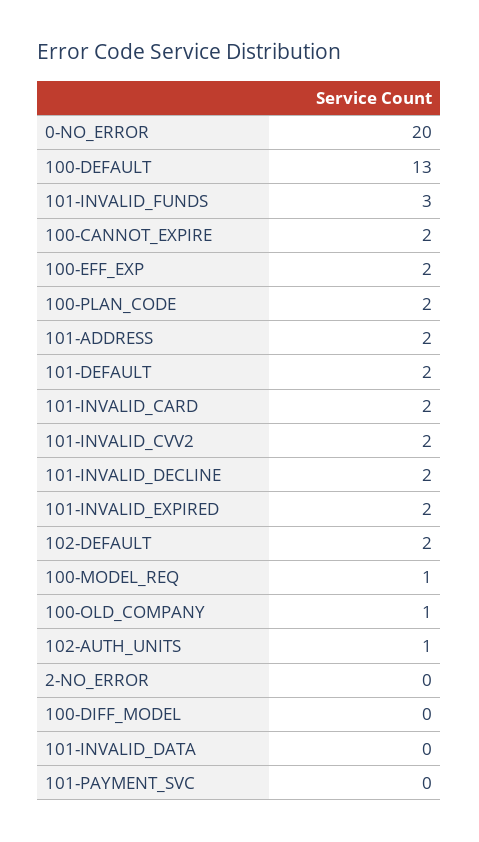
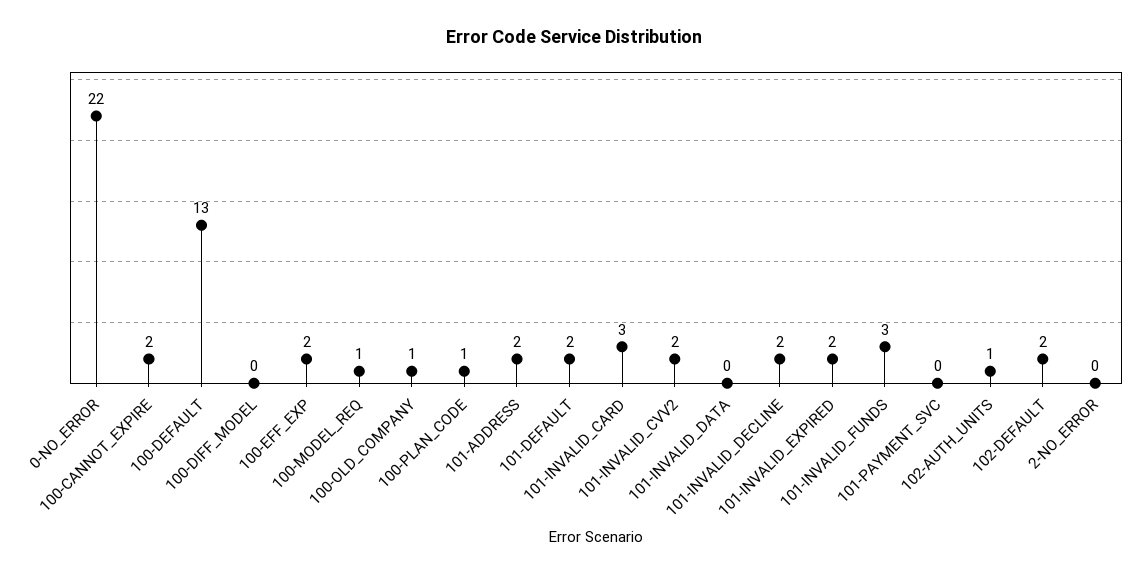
  {
-   "0-NO_ERROR": 20,
+   "0-NO_ERROR": 22,
    "100-DEFAULT": 13,
    "101-INVALID_FUNDS": 3,
    "100-CANNOT_EXPIRE": 2,
    "100-EFF_EXP": 2,
-   "100-PLAN_CODE": 2,
+   "100-PLAN_CODE": 1,
    "101-ADDRESS": 2,
    "101-DEFAULT": 2,
-   "101-INVALID_CARD": 2,
+   "101-INVALID_CARD": 3,
    "101-INVALID_CVV2": 2,
    "101-INVALID_DECLINE": 2,
    "101-INVALID_EXPIRED": 2,
    "102-DEFAULT": 2,
    "100-MODEL_REQ": 1,
    "100-OLD_COMPANY": 1,
    "102-AUTH_UNITS": 1,
    "2-NO_ERROR": 0,
    "100-DIFF_MODEL": 0,
    "101-INVALID_DATA": 0,
    "101-PAYMENT_SVC": 0
  }

